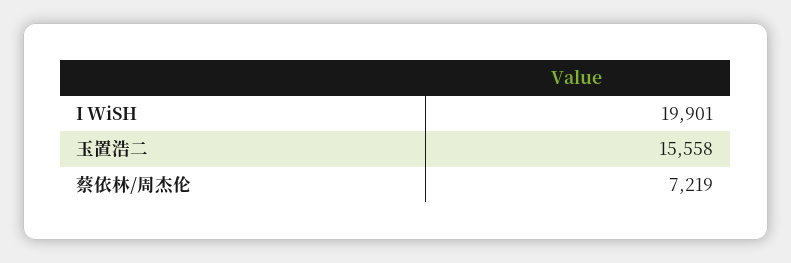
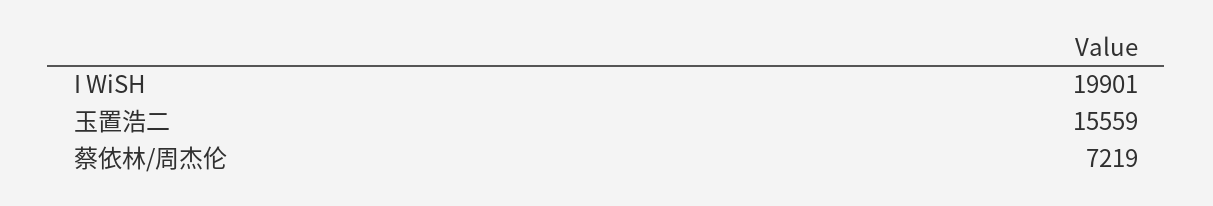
  {
    "I WiSH": 19901,
-   "玉置浩二": 15558,
+   "玉置浩二": 15559,
    "蔡依林/周杰伦": 7219
  }

